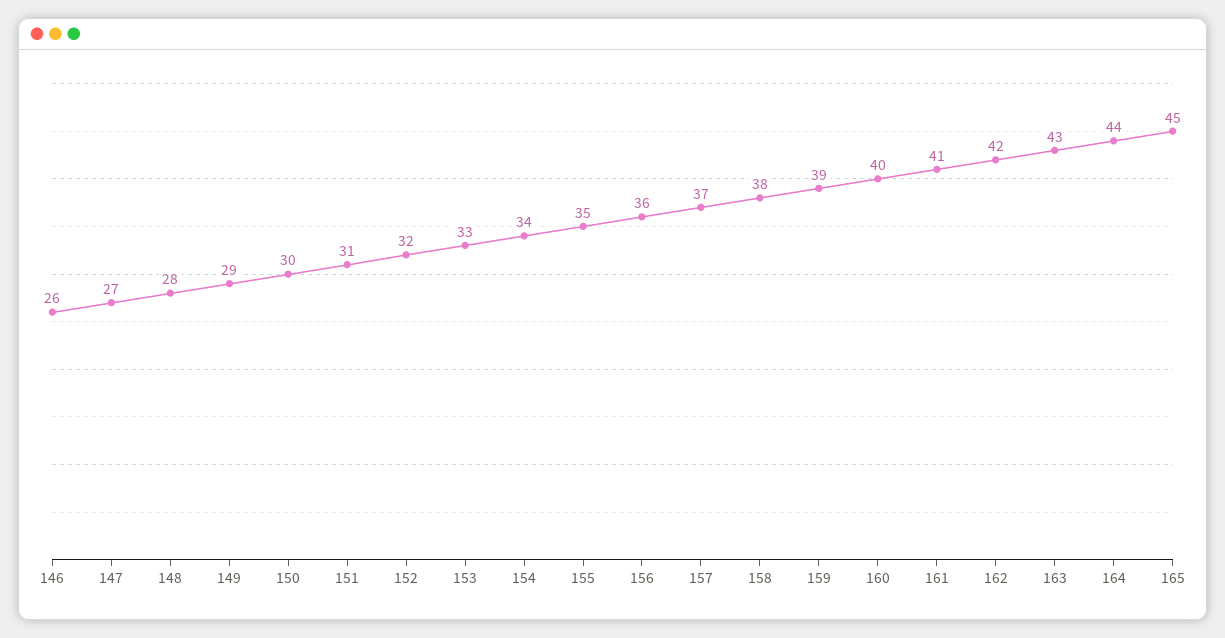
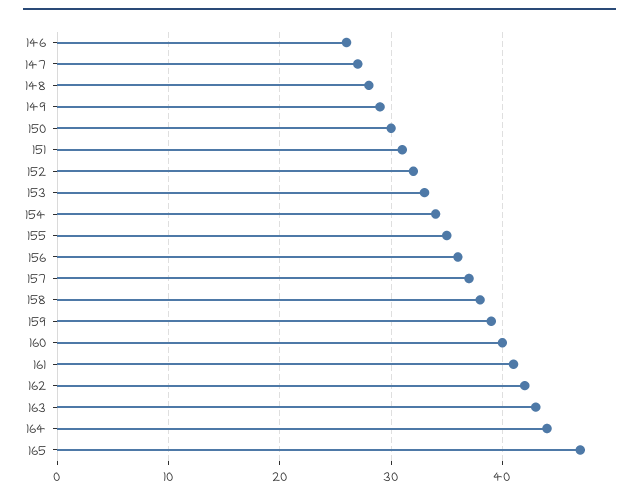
  {
    "146": 26,
    "147": 27,
    "148": 28,
    "149": 29,
    "150": 30,
    "151": 31,
    "152": 32,
    "153": 33,
    "154": 34,
    "155": 35,
    "156": 36,
    "157": 37,
    "158": 38,
    "159": 39,
    "160": 40,
    "161": 41,
    "162": 42,
    "163": 43,
    "164": 44,
-   "165": 45
+   "165": 47
  }

